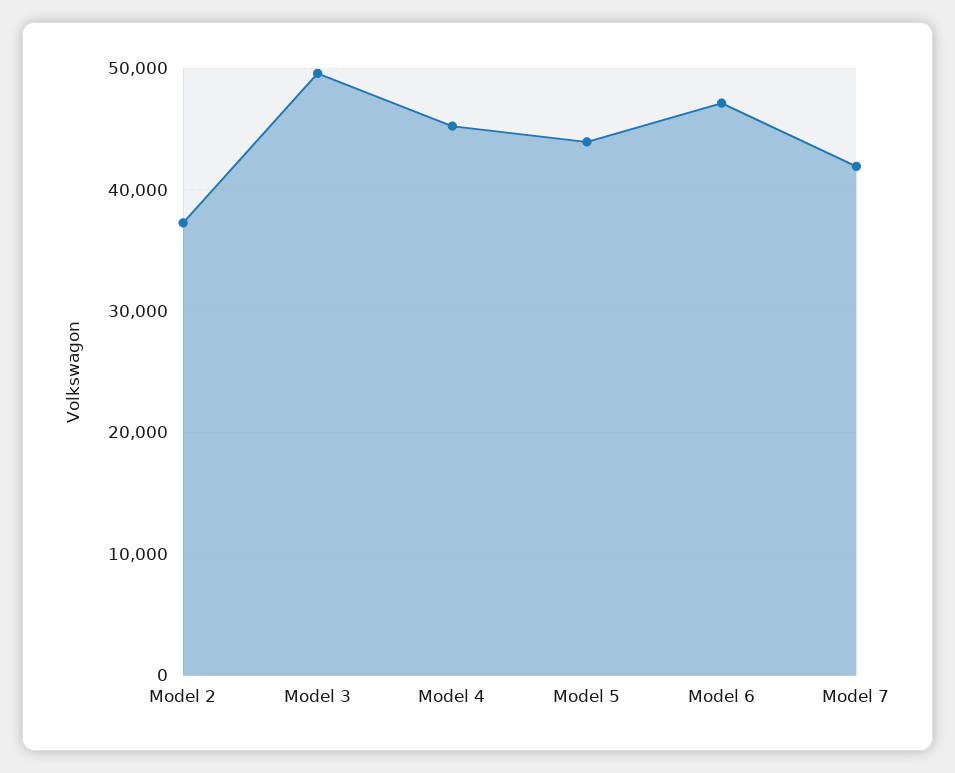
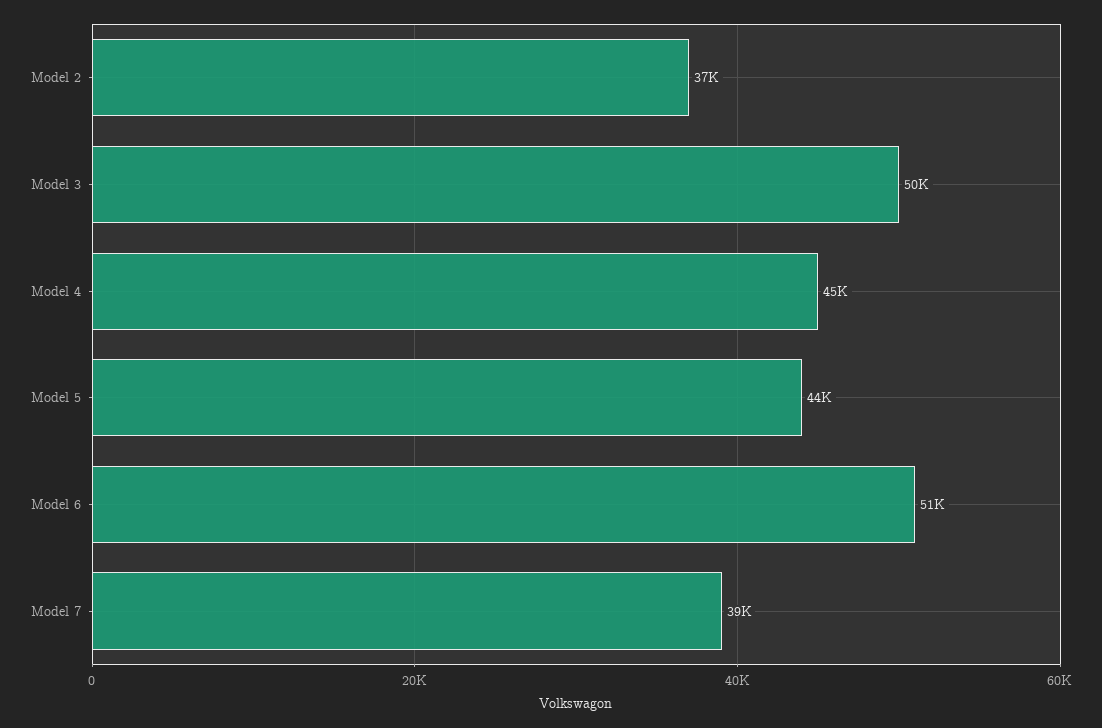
  {
    "Model 2": 37000,
    "Model 3": 50000,
    "Model 4": 45000,
    "Model 5": 44000,
-   "Model 6": 47000,
+   "Model 6": 51000,
-   "Model 7": 42000
+   "Model 7": 39000
  }

